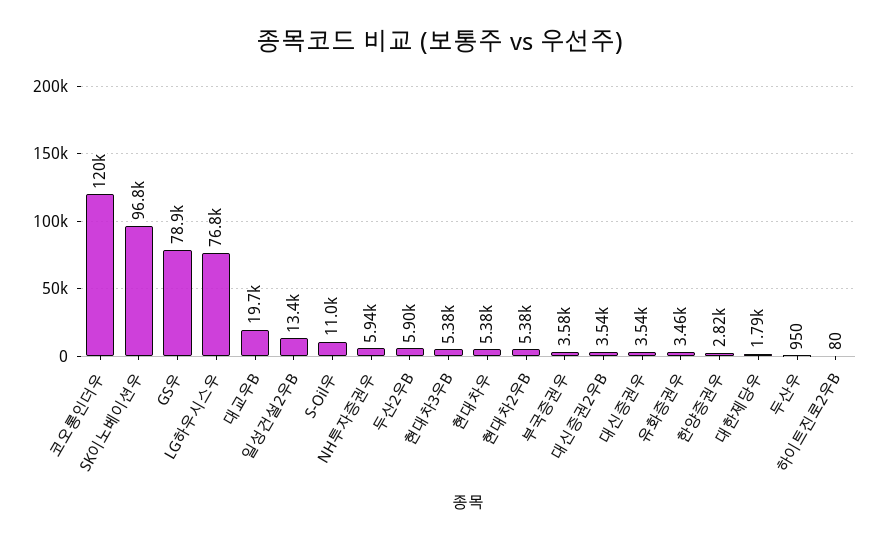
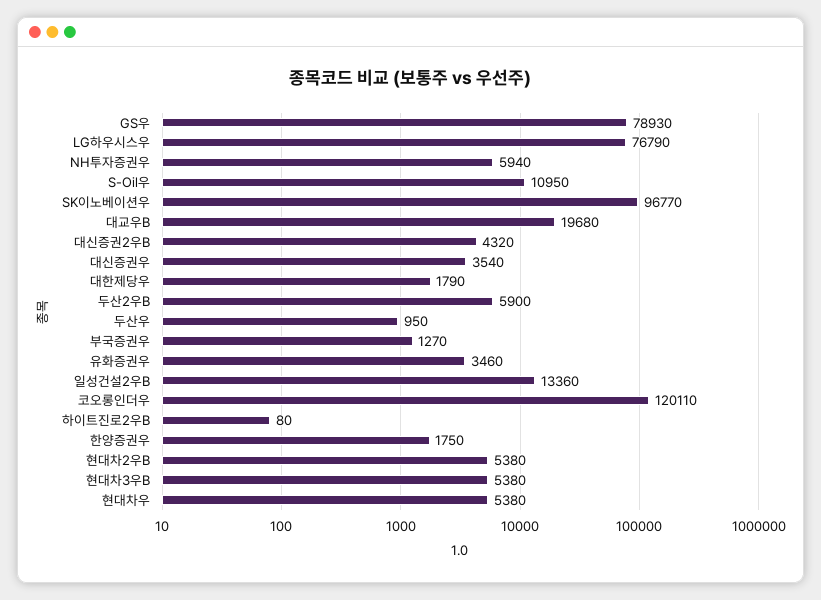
  {
    "코오롱인더우": 120110,
    "SK이노베이션우": 96770,
    "GS우": 78930,
    "LG하우시스우": 76790,
    "대교우B": 19680,
    "일성건설2우B": 13360,
    "S-Oil우": 10950,
    "NH투자증권우": 5940,
    "두산2우B": 5900,
    "현대차3우B": 5380,
    "현대차우": 5380,
    "현대차2우B": 5380,
-   "부국증권우": 3580,
+   "부국증권우": 1270,
-   "대신증권2우B": 3540,
+   "대신증권2우B": 4320,
    "대신증권우": 3540,
    "유화증권우": 3460,
-   "한양증권우": 2820,
+   "한양증권우": 1750,
    "대한제당우": 1790,
    "두산우": 950,
    "하이트진로2우B": 80
  }

